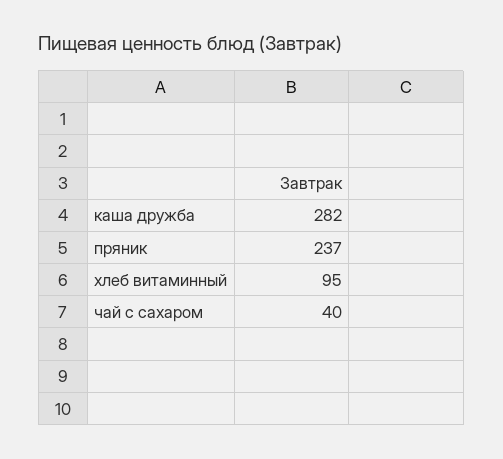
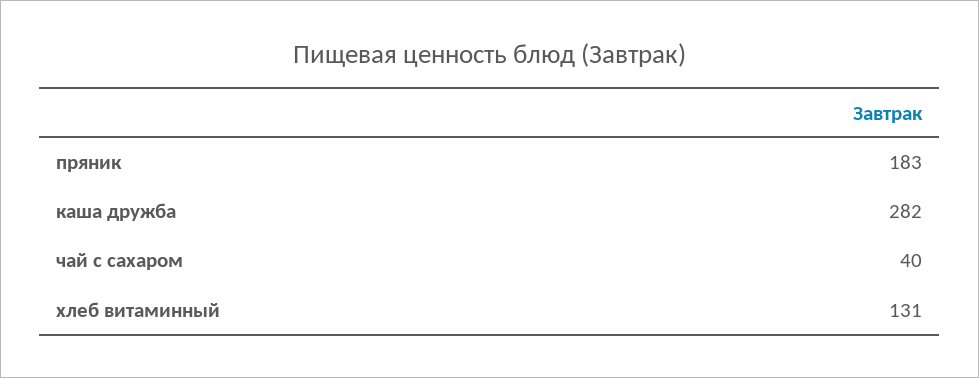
  {
    "каша дружба": 282,
-   "пряник": 237,
+   "пряник": 183,
-   "хлеб витаминный": 95,
+   "хлеб витаминный": 131,
    "чай с сахаром": 40
  }

